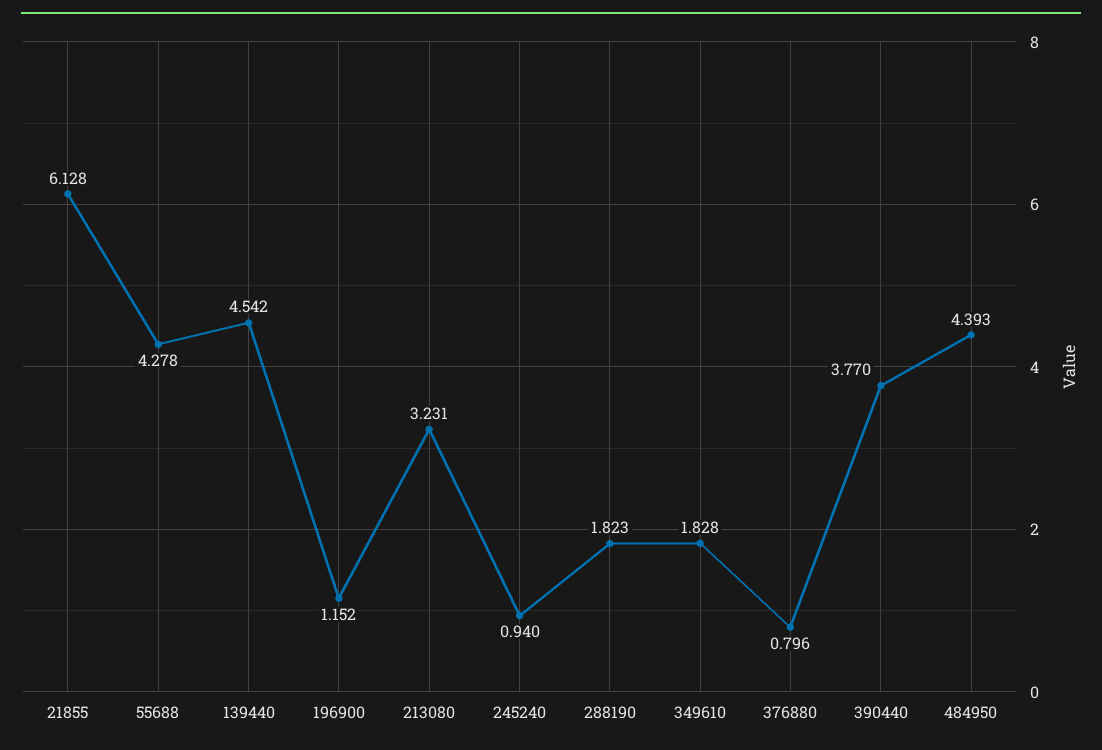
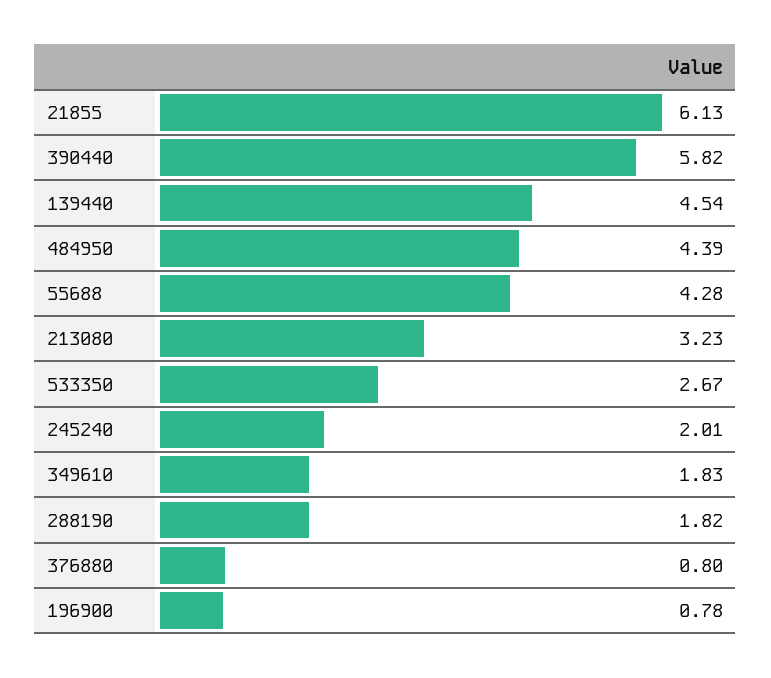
  {
    "21855": 6.128,
    "55688": 4.278,
    "139440": 4.542,
-   "196900": 1.152,
+   "196900": 0.78,
    "213080": 3.231,
-   "245240": 0.94,
+   "245240": 2.01,
    "288190": 1.823,
    "349610": 1.828,
    "376880": 0.796,
-   "390440": 3.77,
+   "390440": 5.82,
-   "484950": 4.393
+   "484950": 4.393,
+   "533350": 2.67
  }

